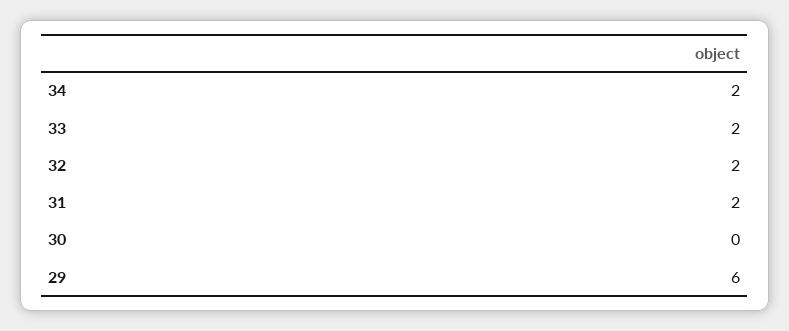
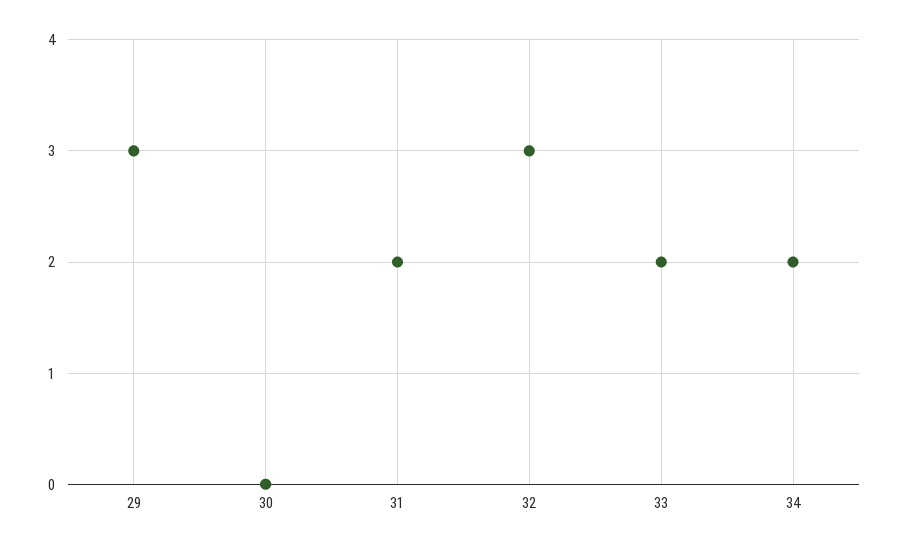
  {
    "34": 2,
    "33": 2,
-   "32": 2,
+   "32": 3,
    "31": 2,
    "30": 0,
-   "29": 6
+   "29": 3
  }

